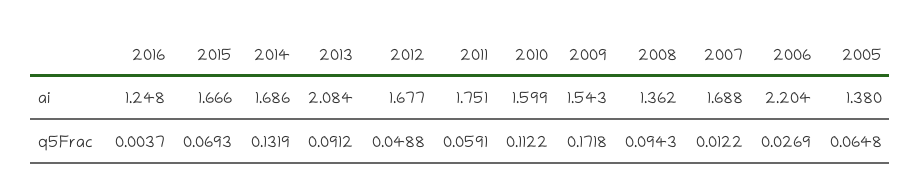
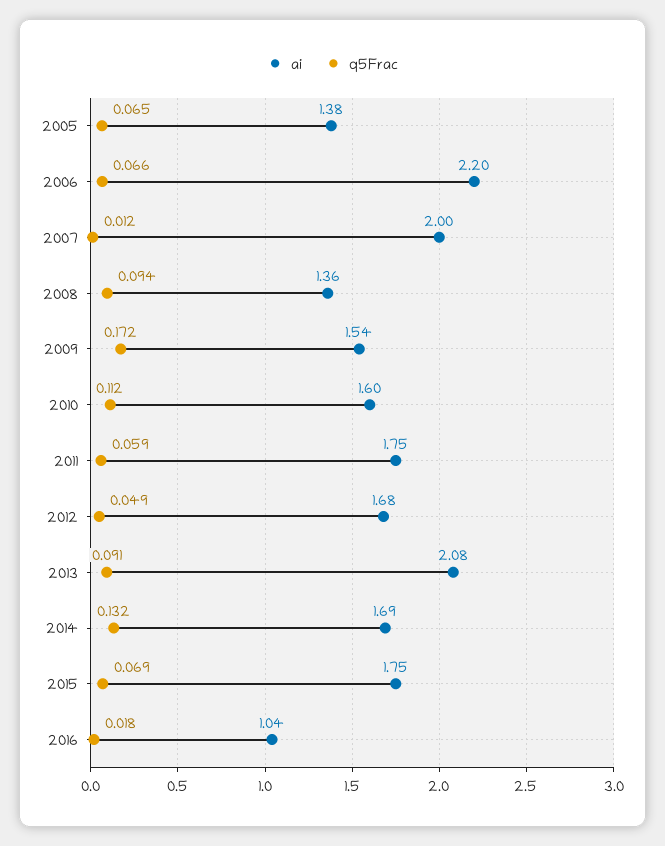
  {
    "ai": {
-     "2016": 1.248,
+     "2016": 1.04,
-     "2015": 1.666,
+     "2015": 1.75,
      "2014": 1.686,
      "2013": 2.084,
      "2012": 1.677,
      "2011": 1.751,
      "2010": 1.599,
      "2009": 1.543,
      "2008": 1.362,
-     "2007": 1.688,
+     "2007": 2,
      "2006": 2.204,
      "2005": 1.38
    },
    "q5Frac": {
-     "2016": 0.0037,
+     "2016": 0.018,
      "2015": 0.0693,
      "2014": 0.1319,
      "2013": 0.0912,
      "2012": 0.0488,
      "2011": 0.0591,
      "2010": 0.1122,
      "2009": 0.1718,
      "2008": 0.0943,
      "2007": 0.0122,
-     "2006": 0.0269,
+     "2006": 0.066,
      "2005": 0.0648
    }
  }

